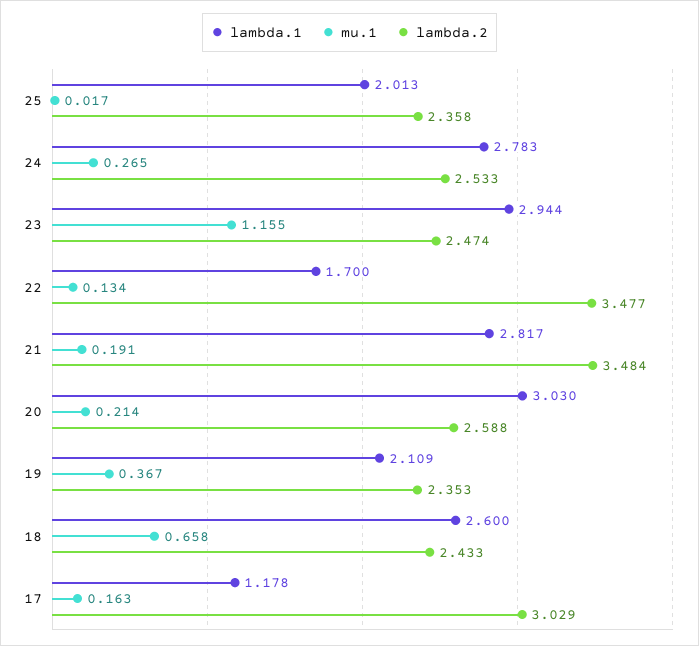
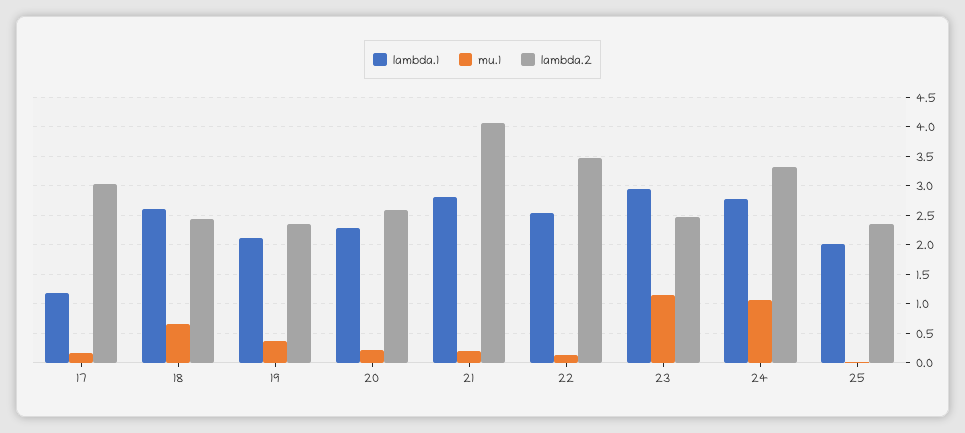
  {
    "lambda.1": {
      "25": 2.013,
      "24": 2.783,
      "23": 2.944,
-     "22": 1.7,
+     "22": 2.5,
      "21": 2.817,
-     "20": 3.03,
+     "20": 2.25,
      "19": 2.109,
      "18": 2.6,
      "17": 1.178
    },
    "mu.1": {
      "25": 0.017,
-     "24": 0.265,
+     "24": 1,
      "23": 1.155,
      "22": 0.134,
      "21": 0.191,
      "20": 0.214,
      "19": 0.367,
      "18": 0.658,
      "17": 0.163
    },
    "lambda.2": {
      "25": 2.358,
-     "24": 2.533,
+     "24": 3.25,
      "23": 2.474,
      "22": 3.477,
-     "21": 3.484,
+     "21": 4,
      "20": 2.588,
      "19": 2.353,
      "18": 2.433,
      "17": 3.029
    }
  }

